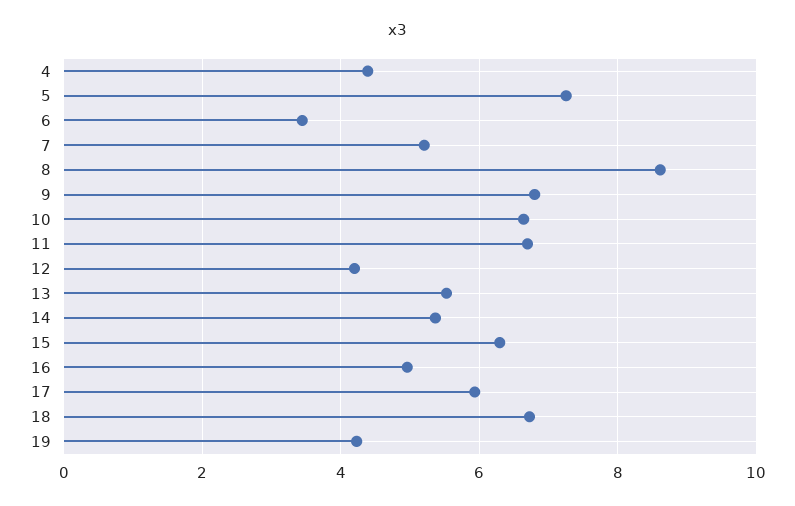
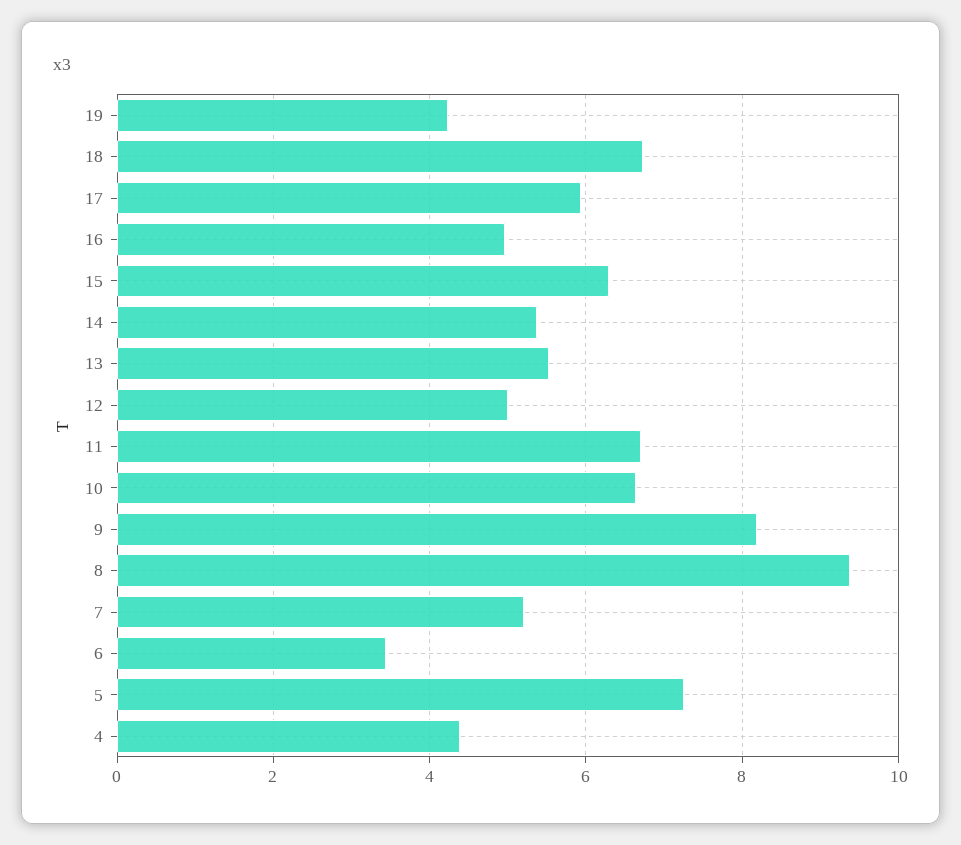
  {
    "4": 4.4,
    "5": 7.2,
    "6": 3.4,
    "7": 5.2,
-   "8": 8.6,
+   "8": 9.4,
-   "9": 6.8,
+   "9": 8.2,
    "10": 6.6,
    "11": 6.6,
-   "12": 4.2,
+   "12": 5,
    "13": 5.6,
    "14": 5.4,
    "15": 6.2,
    "16": 5,
    "17": 6,
    "18": 6.8,
    "19": 4.2
  }

